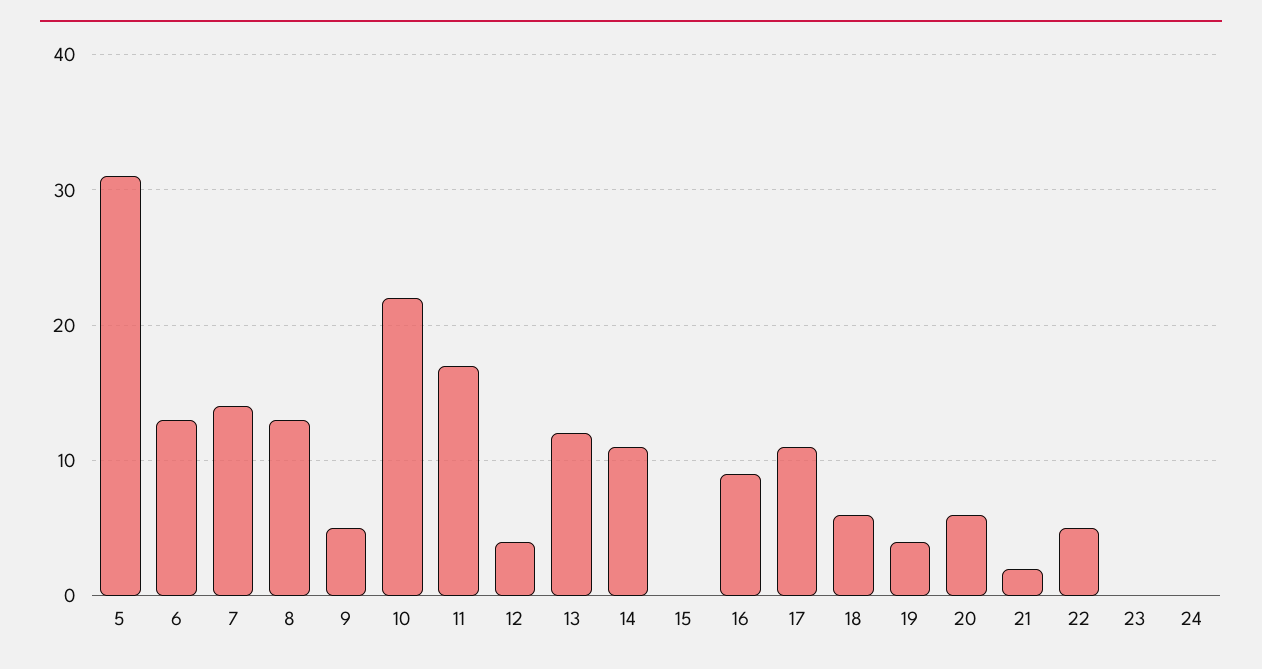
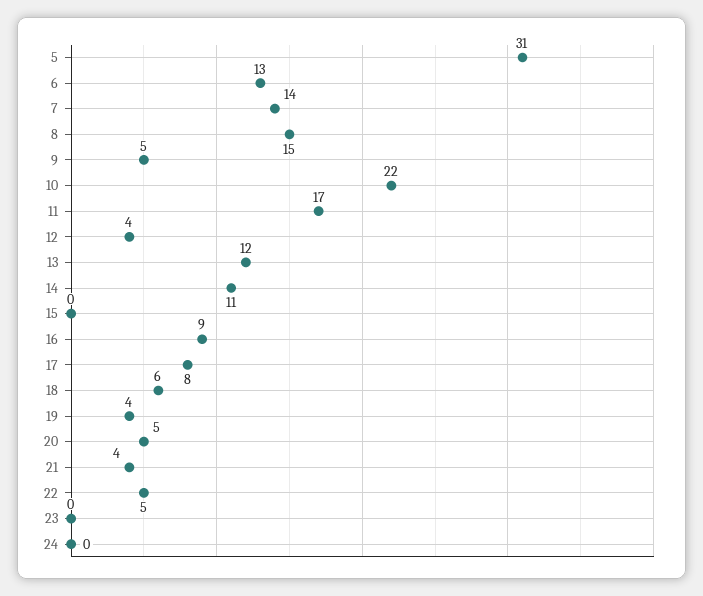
  {
    "5": 31,
    "6": 13,
    "7": 14,
-   "8": 13,
+   "8": 15,
    "9": 5,
    "10": 22,
    "11": 17,
    "12": 4,
    "13": 12,
    "14": 11,
    "15": 0,
    "16": 9,
-   "17": 11,
+   "17": 8,
    "18": 6,
    "19": 4,
-   "20": 6,
+   "20": 5,
-   "21": 2,
+   "21": 4,
    "22": 5,
    "23": 0,
    "24": 0
  }

